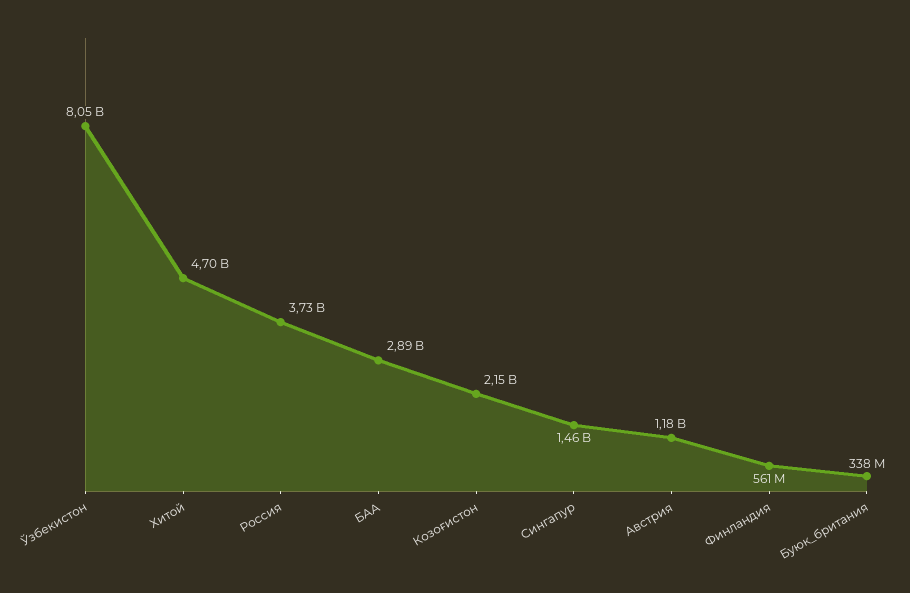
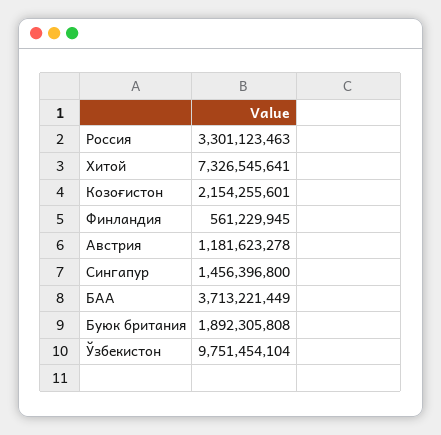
  {
-   "Ўзбекистон": 8050000000,
+   "Ўзбекистон": 9751454104,
-   "Хитой": 4700000000,
+   "Хитой": 7326545641,
-   "Россия": 3730000000,
+   "Россия": 3301123463,
-   "БАА": 2890000000,
+   "БАА": 3713221449,
    "Козоғистон": 2154255601,
    "Сингапур": 1456396800,
    "Австрия": 1181623278,
    "Финландия": 561229945,
-   "Буюк_британия": 338000000
+   "Буюк_британия": 1892305808
  }

